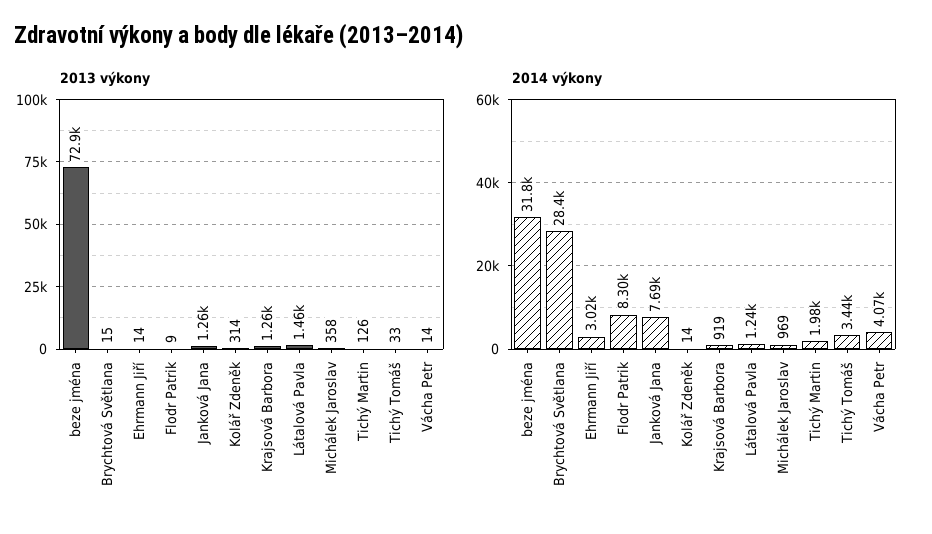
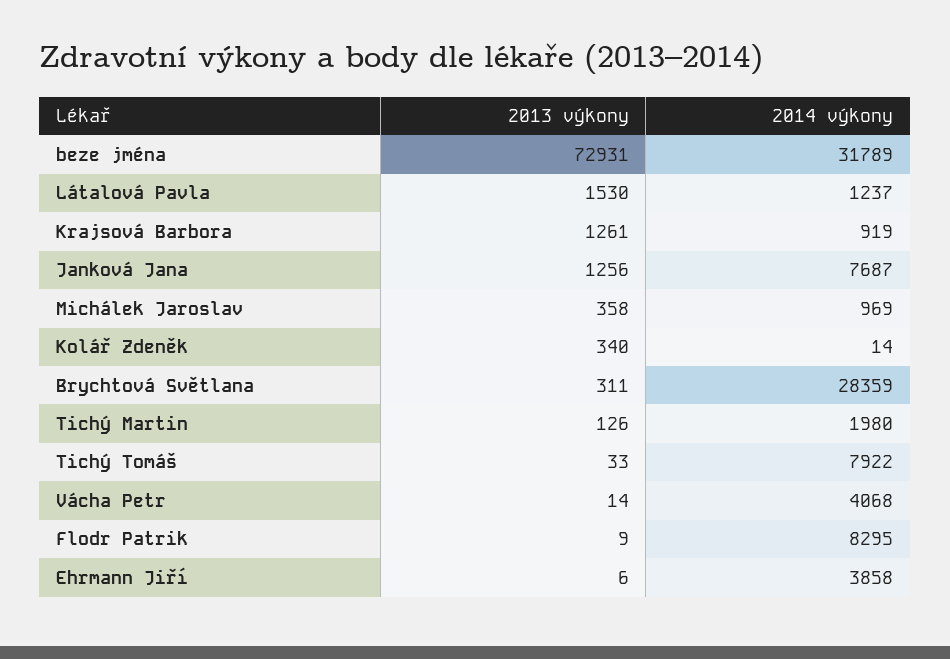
  {
    "2013 výkony": {
      "beze jména": 72931,
-     "Brychtová Světlana": 15,
+     "Brychtová Světlana": 311,
-     "Ehrmann Jiří": 14,
+     "Ehrmann Jiří": 6,
      "Flodr Patrik": 9,
      "Janková Jana": 1256,
-     "Kolář Zdeněk": 314,
+     "Kolář Zdeněk": 340,
      "Krajsová Barbora": 1261,
-     "Látalová Pavla": 1460,
+     "Látalová Pavla": 1530,
      "Michálek Jaroslav": 358,
      "Tichý Martin": 126,
      "Tichý Tomáš": 33,
      "Vácha Petr": 14
    },
    "2014 výkony": {
      "beze jména": 31789,
      "Brychtová Světlana": 28359,
-     "Ehrmann Jiří": 3020,
+     "Ehrmann Jiří": 3858,
      "Flodr Patrik": 8295,
      "Janková Jana": 7687,
      "Kolář Zdeněk": 14,
      "Krajsová Barbora": 919,
      "Látalová Pavla": 1237,
      "Michálek Jaroslav": 969,
      "Tichý Martin": 1980,
-     "Tichý Tomáš": 3440,
+     "Tichý Tomáš": 7922,
      "Vácha Petr": 4068
    }
  }

